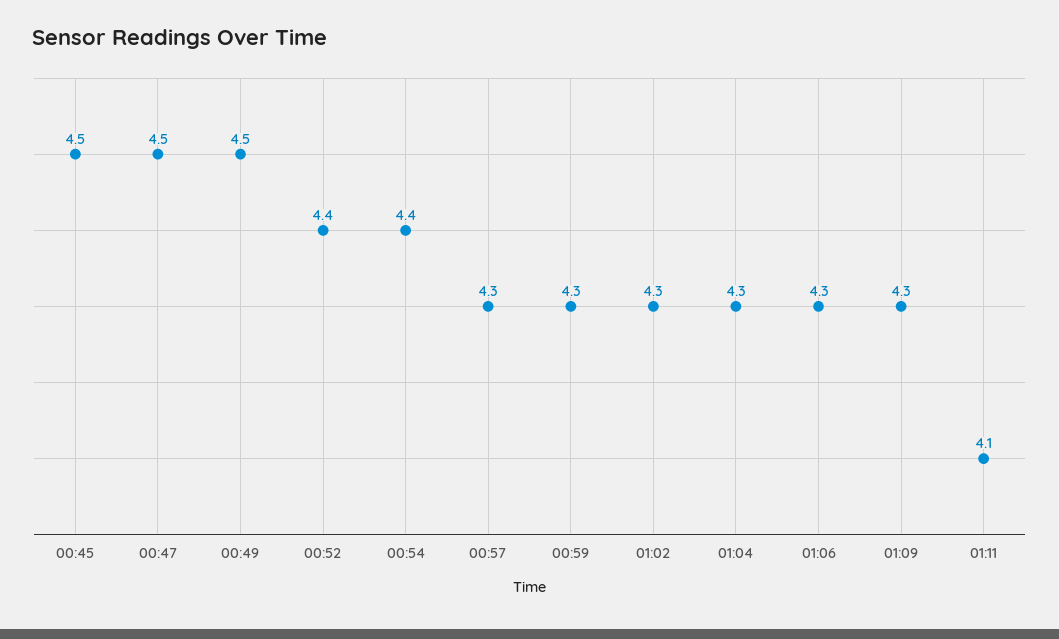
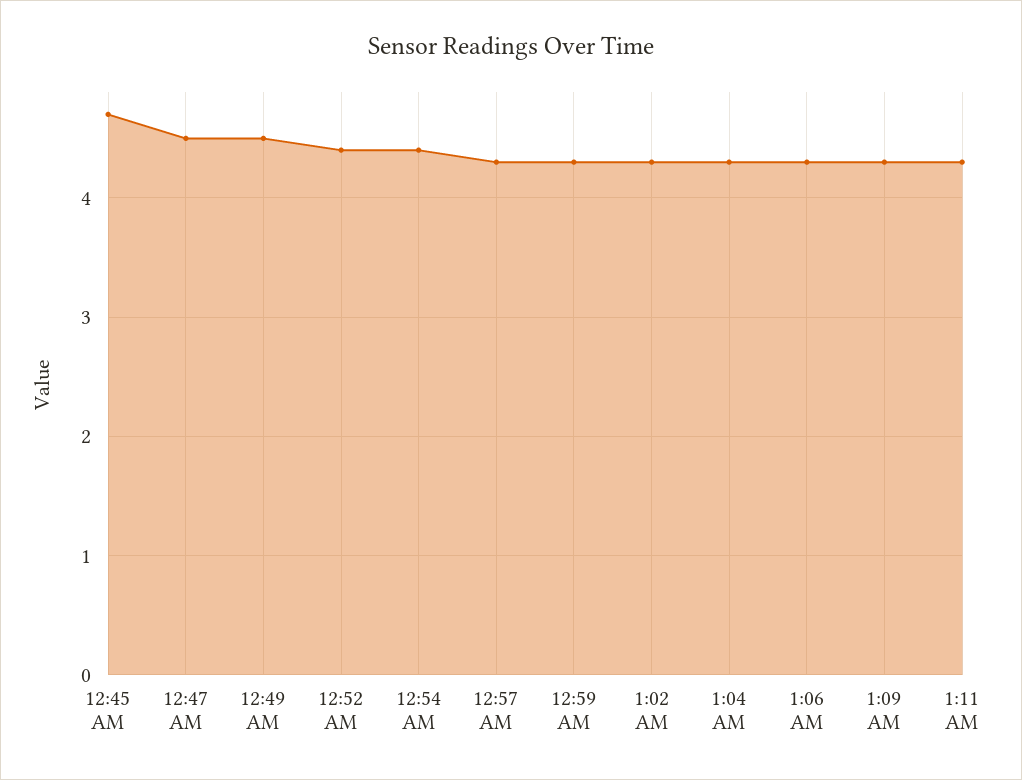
  {
-   "00:45": 4.5,
+   "00:45": 4.7,
    "00:47": 4.5,
    "00:49": 4.5,
    "00:52": 4.4,
    "00:54": 4.4,
    "00:57": 4.3,
    "00:59": 4.3,
    "01:02": 4.3,
    "01:04": 4.3,
    "01:06": 4.3,
    "01:09": 4.3,
-   "01:11": 4.1
+   "01:11": 4.3
  }

